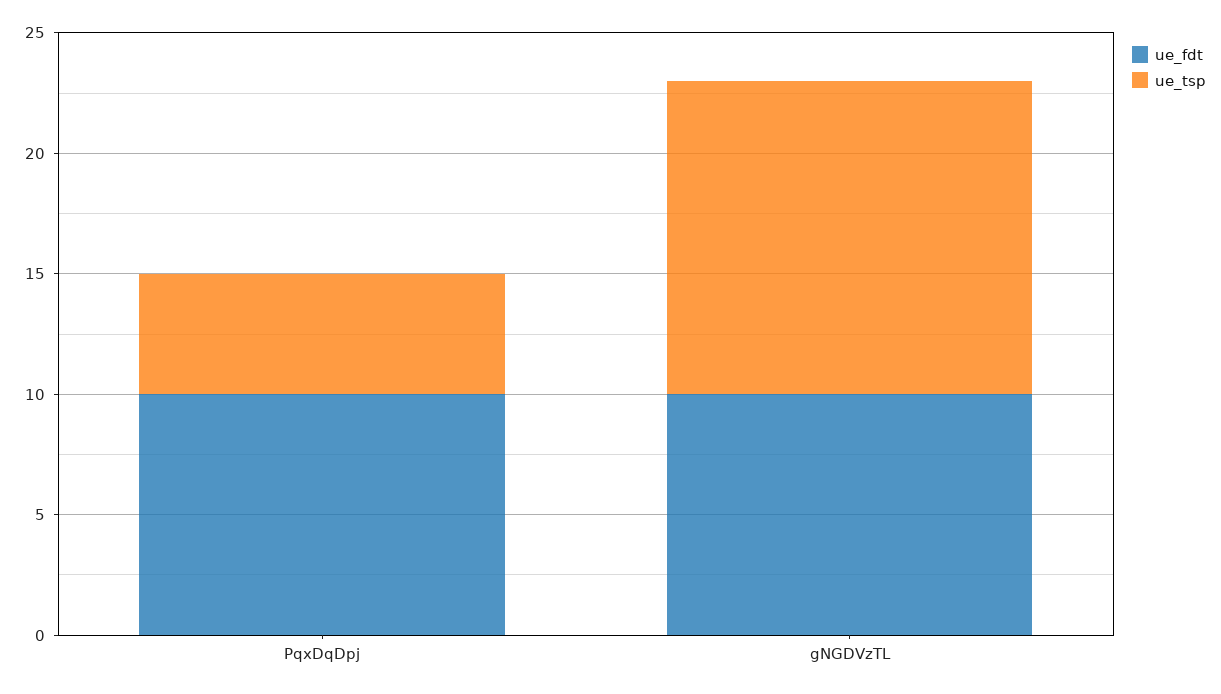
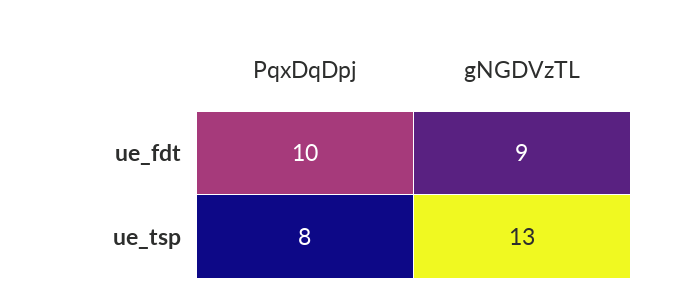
  {
    "ue_fdt": {
      "PqxDqDpj": 10,
-     "gNGDVzTL": 10
+     "gNGDVzTL": 9
    },
    "ue_tsp": {
-     "PqxDqDpj": 5,
+     "PqxDqDpj": 8,
      "gNGDVzTL": 13
    }
  }

